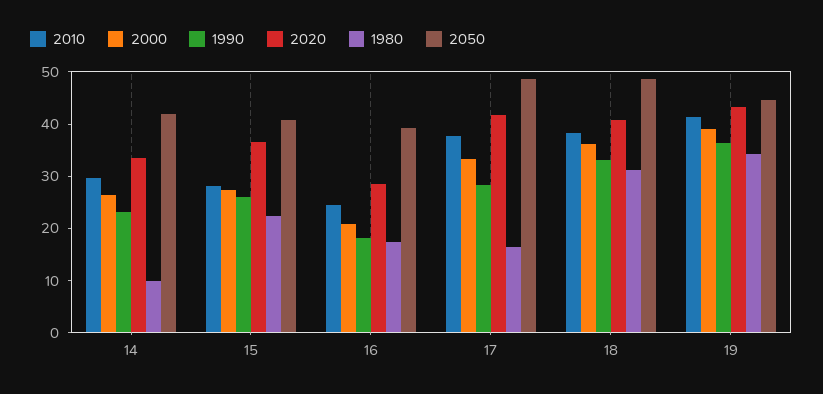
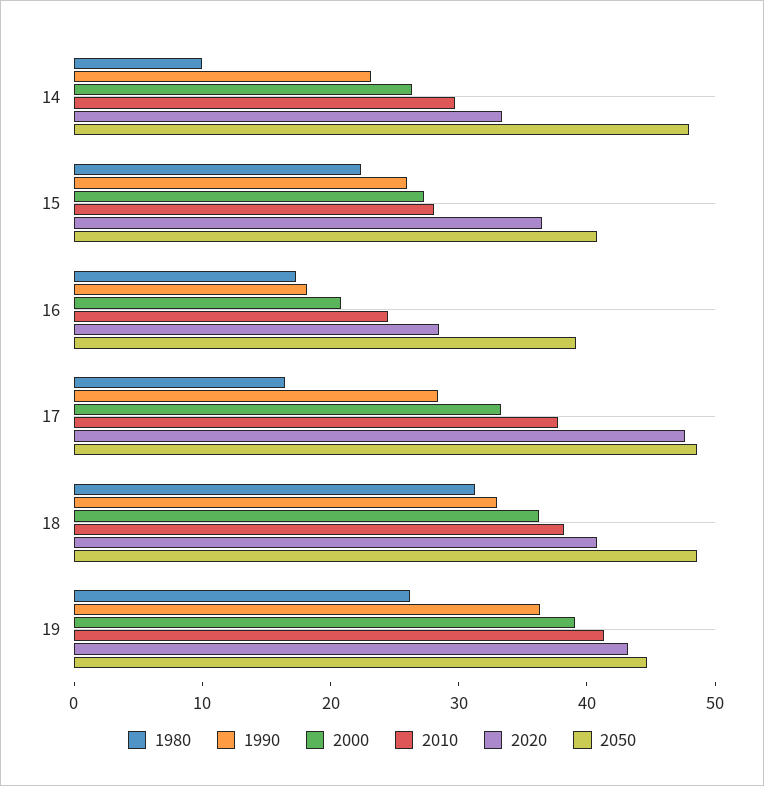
  {
    "2010": {
      "14": 30,
      "15": 28,
      "16": 24,
      "17": 38,
      "18": 38,
      "19": 42
    },
    "2000": {
      "14": 26,
      "15": 28,
      "16": 20,
      "17": 34,
      "18": 36,
      "19": 40
    },
    "1990": {
      "14": 24,
      "15": 26,
      "16": 18,
      "17": 28,
      "18": 34,
      "19": 36
    },
    "2020": {
      "14": 34,
      "15": 36,
      "16": 28,
-     "17": 42,
+     "17": 48,
      "18": 40,
      "19": 44
    },
    "1980": {
      "14": 10,
      "15": 22,
      "16": 18,
      "17": 16,
      "18": 32,
-     "19": 34
+     "19": 26
    },
    "2050": {
-     "14": 42,
+     "14": 48,
      "15": 40,
      "16": 40,
      "17": 48,
      "18": 48,
      "19": 44
    }
  }

